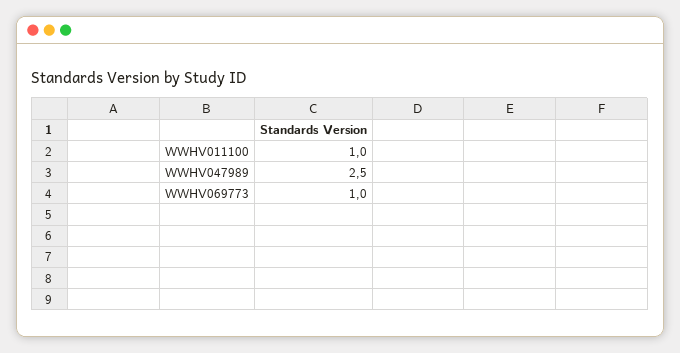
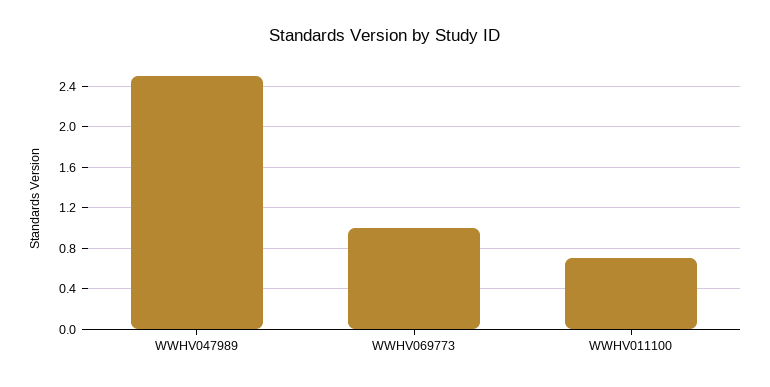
  {
-   "WWHV011100": 1,
+   "WWHV011100": 0.7,
    "WWHV047989": 2.5,
    "WWHV069773": 1
  }

